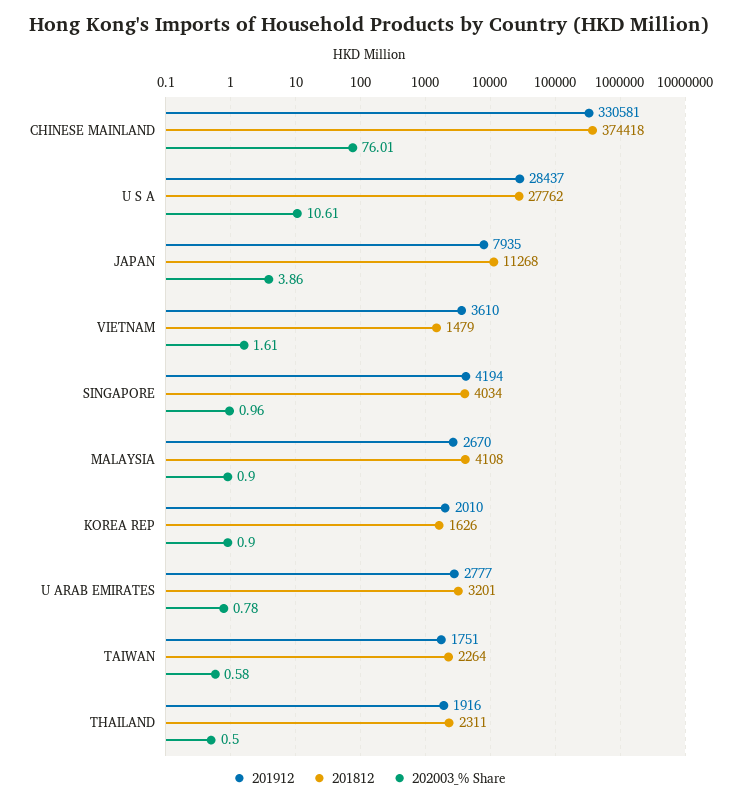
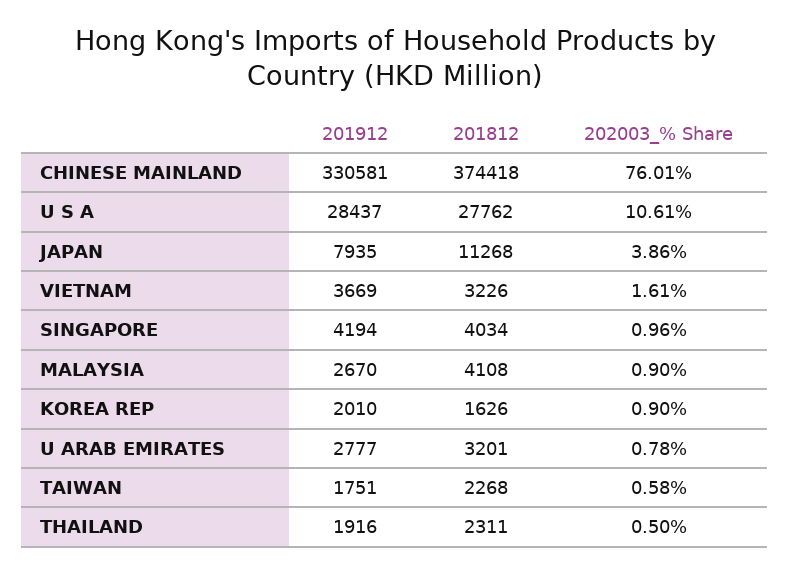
  {
    "201912": {
      "CHINESE MAINLAND": 330581,
      "U S A": 28437,
      "JAPAN": 7935,
-     "VIETNAM": 3610,
+     "VIETNAM": 3669,
      "SINGAPORE": 4194,
      "MALAYSIA": 2670,
      "KOREA REP": 2010,
      "U ARAB EMIRATES": 2777,
      "TAIWAN": 1751,
      "THAILAND": 1916
    },
    "201812": {
      "CHINESE MAINLAND": 374418,
      "U S A": 27762,
      "JAPAN": 11268,
-     "VIETNAM": 1479,
+     "VIETNAM": 3226,
      "SINGAPORE": 4034,
      "MALAYSIA": 4108,
      "KOREA REP": 1626,
      "U ARAB EMIRATES": 3201,
-     "TAIWAN": 2264,
+     "TAIWAN": 2268,
      "THAILAND": 2311
    },
    "202003_% Share": {
      "CHINESE MAINLAND": 76.01,
      "U S A": 10.61,
      "JAPAN": 3.86,
      "VIETNAM": 1.61,
      "SINGAPORE": 0.96,
      "MALAYSIA": 0.9,
      "KOREA REP": 0.9,
      "U ARAB EMIRATES": 0.78,
      "TAIWAN": 0.58,
      "THAILAND": 0.5
    }
  }

